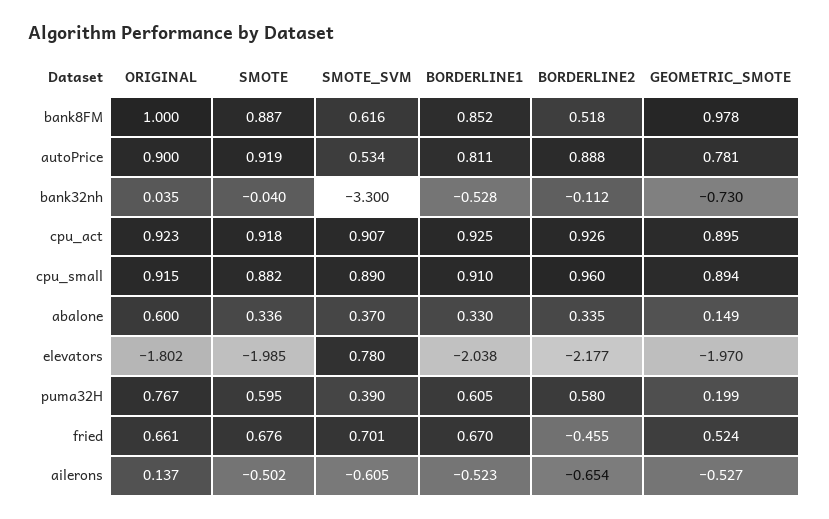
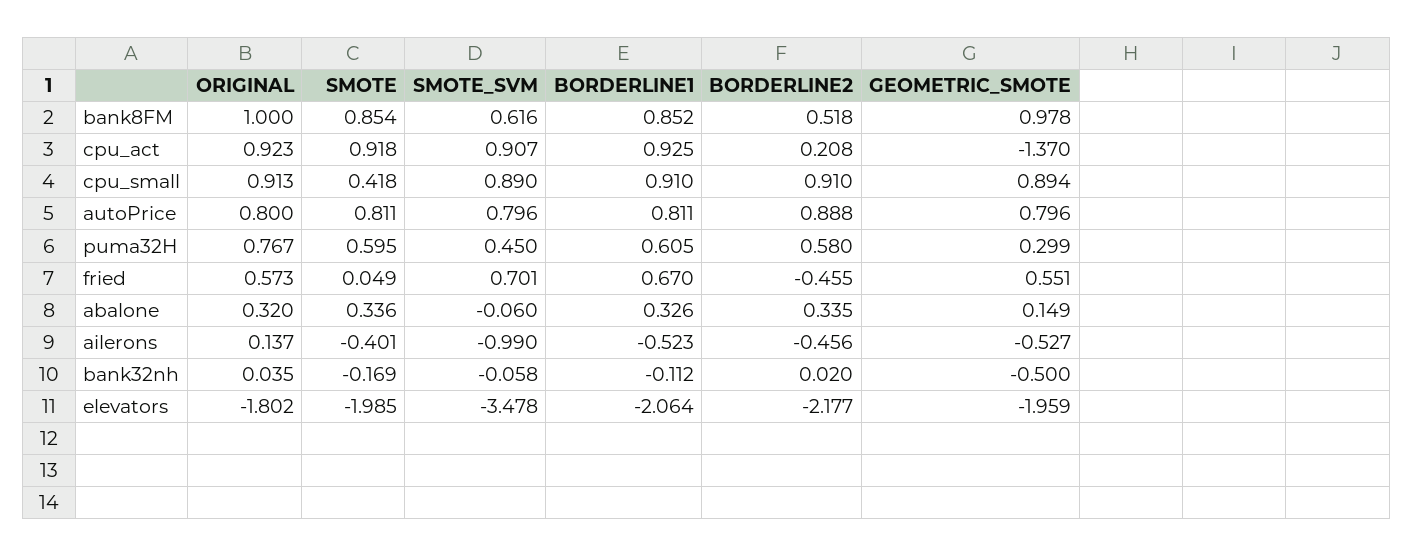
  {
    "ORIGINAL": {
      "bank8FM": 1,
-     "autoPrice": 0.9,
+     "autoPrice": 0.8,
      "bank32nh": 0.035,
      "cpu_act": 0.923,
-     "cpu_small": 0.915,
+     "cpu_small": 0.913,
-     "abalone": 0.6,
+     "abalone": 0.32,
      "elevators": -1.802,
      "puma32H": 0.767,
-     "fried": 0.661,
+     "fried": 0.573,
      "ailerons": 0.137
    },
    "SMOTE": {
-     "bank8FM": 0.887,
+     "bank8FM": 0.854,
-     "autoPrice": 0.919,
+     "autoPrice": 0.811,
-     "bank32nh": -0.04,
+     "bank32nh": -0.169,
      "cpu_act": 0.918,
-     "cpu_small": 0.882,
+     "cpu_small": 0.418,
      "abalone": 0.336,
      "elevators": -1.985,
      "puma32H": 0.595,
-     "fried": 0.676,
+     "fried": 0.049,
-     "ailerons": -0.502
+     "ailerons": -0.401
    },
    "SMOTE_SVM": {
      "bank8FM": 0.616,
-     "autoPrice": 0.534,
+     "autoPrice": 0.796,
-     "bank32nh": -3.3,
+     "bank32nh": -0.058,
      "cpu_act": 0.907,
      "cpu_small": 0.89,
-     "abalone": 0.37,
+     "abalone": -0.06,
-     "elevators": 0.78,
+     "elevators": -3.478,
-     "puma32H": 0.39,
+     "puma32H": 0.45,
      "fried": 0.701,
-     "ailerons": -0.605
+     "ailerons": -0.99
    },
    "BORDERLINE1": {
      "bank8FM": 0.852,
      "autoPrice": 0.811,
-     "bank32nh": -0.528,
+     "bank32nh": -0.112,
      "cpu_act": 0.925,
      "cpu_small": 0.91,
-     "abalone": 0.33,
+     "abalone": 0.326,
-     "elevators": -2.038,
+     "elevators": -2.064,
      "puma32H": 0.605,
      "fried": 0.67,
      "ailerons": -0.523
    },
    "BORDERLINE2": {
      "bank8FM": 0.518,
      "autoPrice": 0.888,
-     "bank32nh": -0.112,
+     "bank32nh": 0.02,
-     "cpu_act": 0.926,
+     "cpu_act": 0.208,
-     "cpu_small": 0.96,
+     "cpu_small": 0.91,
      "abalone": 0.335,
      "elevators": -2.177,
      "puma32H": 0.58,
      "fried": -0.455,
-     "ailerons": -0.654
+     "ailerons": -0.456
    },
    "GEOMETRIC_SMOTE": {
      "bank8FM": 0.978,
-     "autoPrice": 0.781,
+     "autoPrice": 0.796,
-     "bank32nh": -0.73,
+     "bank32nh": -0.5,
-     "cpu_act": 0.895,
+     "cpu_act": -1.37,
      "cpu_small": 0.894,
      "abalone": 0.149,
-     "elevators": -1.97,
+     "elevators": -1.959,
-     "puma32H": 0.199,
+     "puma32H": 0.299,
-     "fried": 0.524,
+     "fried": 0.551,
      "ailerons": -0.527
    }
  }

